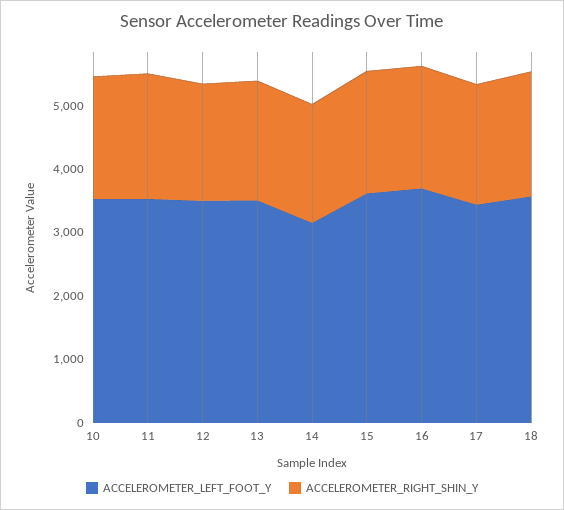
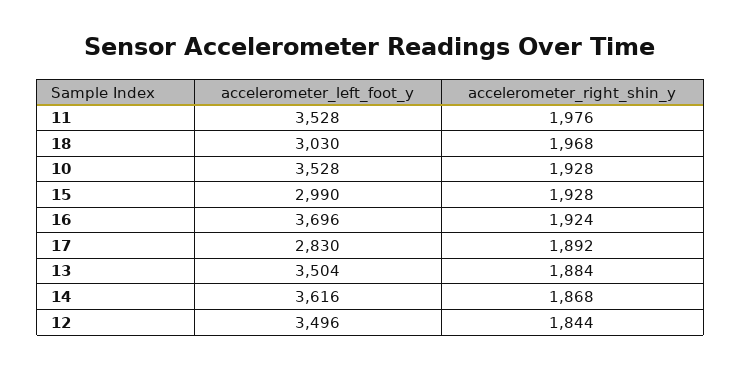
  {
    "ACCELEROMETER_LEFT_FOOT_Y": {
      "10": 3528,
      "11": 3528,
      "12": 3496,
      "13": 3504,
-     "14": 3200,
+     "14": 3616,
-     "15": 3600,
+     "15": 2990,
      "16": 3696,
-     "17": 3400,
+     "17": 2830,
-     "18": 3600
+     "18": 3030
    },
    "ACCELEROMETER_RIGHT_SHIN_Y": {
      "10": 1928,
      "11": 1976,
      "12": 1844,
      "13": 1884,
      "14": 1868,
      "15": 1928,
      "16": 1924,
      "17": 1892,
      "18": 1968
    }
  }

